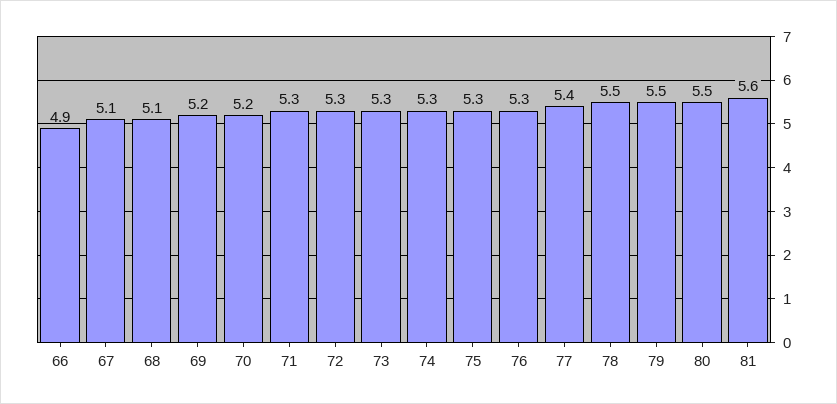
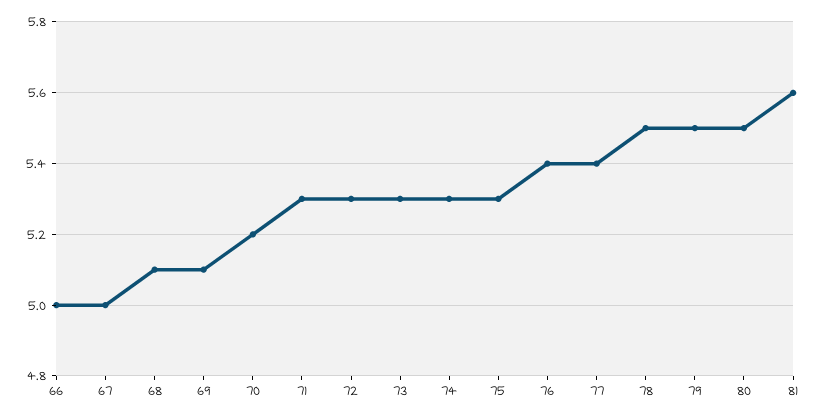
  {
-   "66": 4.9,
+   "66": 5,
-   "67": 5.1,
+   "67": 5,
    "68": 5.1,
-   "69": 5.2,
+   "69": 5.1,
    "70": 5.2,
    "71": 5.3,
    "72": 5.3,
    "73": 5.3,
    "74": 5.3,
    "75": 5.3,
-   "76": 5.3,
+   "76": 5.4,
    "77": 5.4,
    "78": 5.5,
    "79": 5.5,
    "80": 5.5,
    "81": 5.6
  }

